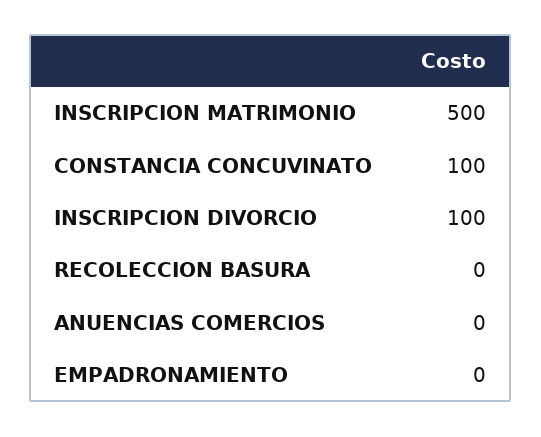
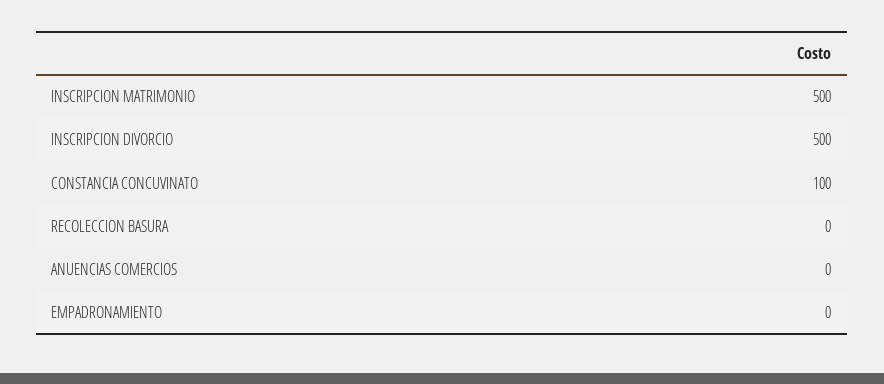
  {
    "INSCRIPCION MATRIMONIO": 500,
    "CONSTANCIA CONCUVINATO": 100,
-   "INSCRIPCION DIVORCIO": 100,
+   "INSCRIPCION DIVORCIO": 500,
    "RECOLECCION BASURA": 0,
    "ANUENCIAS COMERCIOS": 0,
    "EMPADRONAMIENTO": 0
  }

